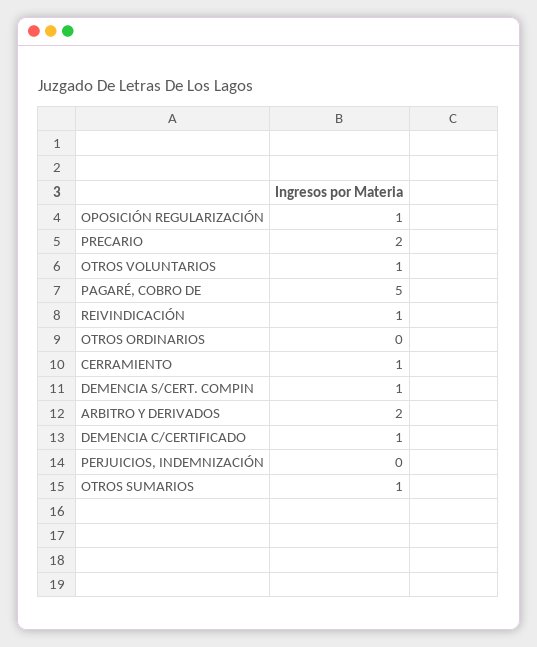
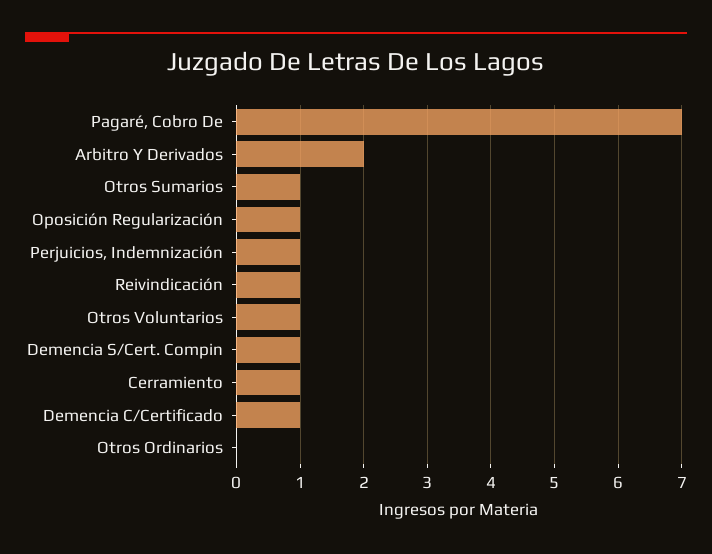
  {
    "OPOSICIÓN REGULARIZACIÓN": 1,
-   "PRECARIO": 2,
    "OTROS VOLUNTARIOS": 1,
-   "PAGARÉ, COBRO DE": 5,
+   "PAGARÉ, COBRO DE": 7,
    "REIVINDICACIÓN": 1,
    "OTROS ORDINARIOS": 0,
    "CERRAMIENTO": 1,
    "DEMENCIA S/CERT. COMPIN": 1,
    "ARBITRO Y DERIVADOS": 2,
    "DEMENCIA C/CERTIFICADO": 1,
-   "PERJUICIOS, INDEMNIZACIÓN": 0,
+   "PERJUICIOS, INDEMNIZACIÓN": 1,
    "OTROS SUMARIOS": 1
  }

